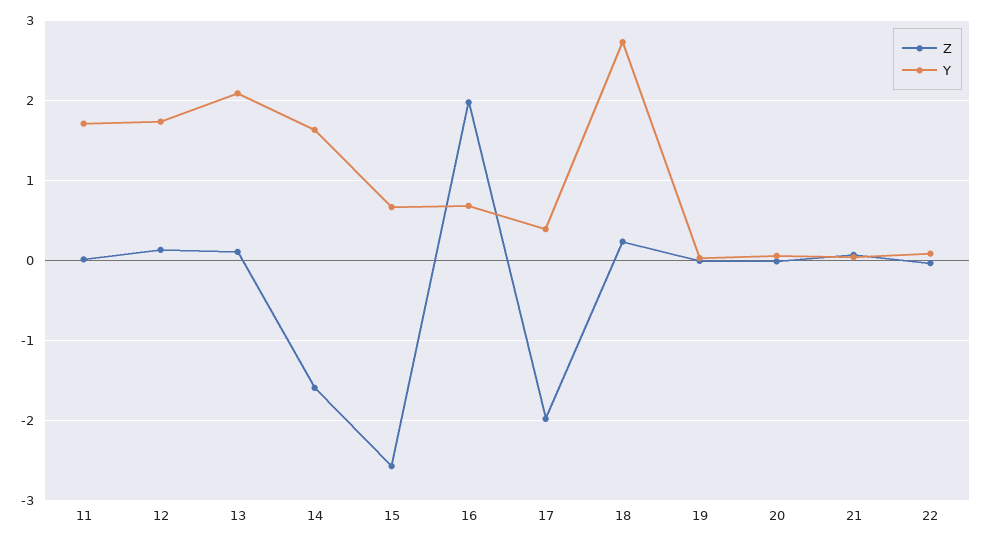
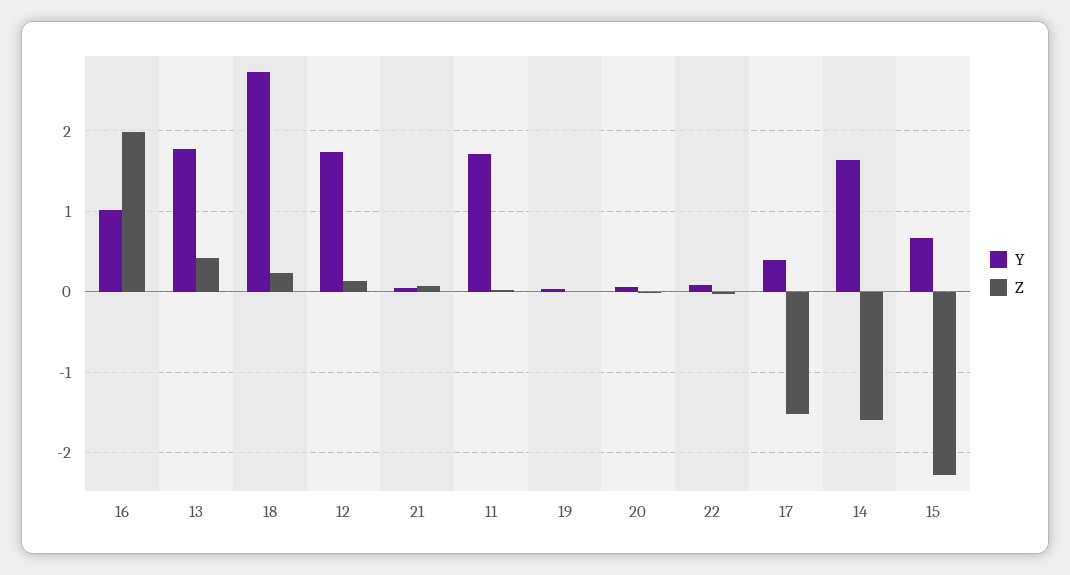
  {
    "Z": {
      "11": 0,
      "12": 0.1,
-     "13": 0.1,
+     "13": 0.4,
      "14": -1.6,
-     "15": -2.6,
+     "15": -2.3,
      "16": 2,
-     "17": -2,
+     "17": -1.5,
      "18": 0.2,
      "19": 0,
      "20": 0,
      "21": 0.1,
      "22": 0
    },
    "Y": {
      "11": 1.7,
      "12": 1.7,
-     "13": 2.1,
+     "13": 1.8,
      "14": 1.6,
      "15": 0.7,
-     "16": 0.7,
+     "16": 1,
      "17": 0.4,
      "18": 2.7,
      "19": 0,
      "20": 0.1,
      "21": 0,
      "22": 0.1
    }
  }

